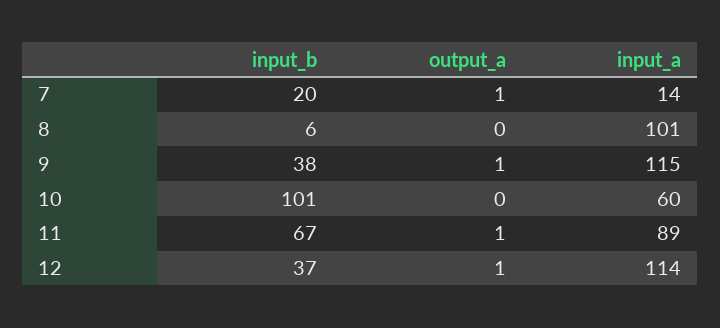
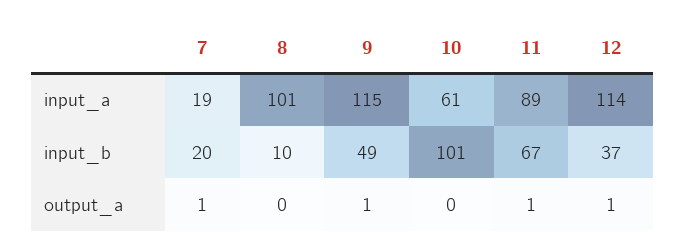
  {
    "input_b": {
      "7": 20,
-     "8": 6,
+     "8": 10,
-     "9": 38,
+     "9": 49,
      "10": 101,
      "11": 67,
      "12": 37
    },
    "output_a": {
      "7": 1,
      "8": 0,
      "9": 1,
      "10": 0,
      "11": 1,
      "12": 1
    },
    "input_a": {
-     "7": 14,
+     "7": 19,
      "8": 101,
      "9": 115,
-     "10": 60,
+     "10": 61,
      "11": 89,
      "12": 114
    }
  }

